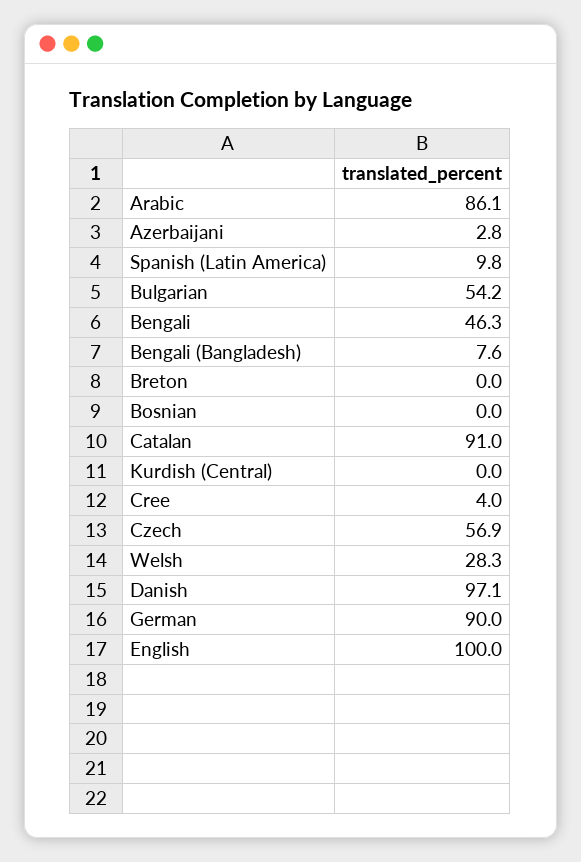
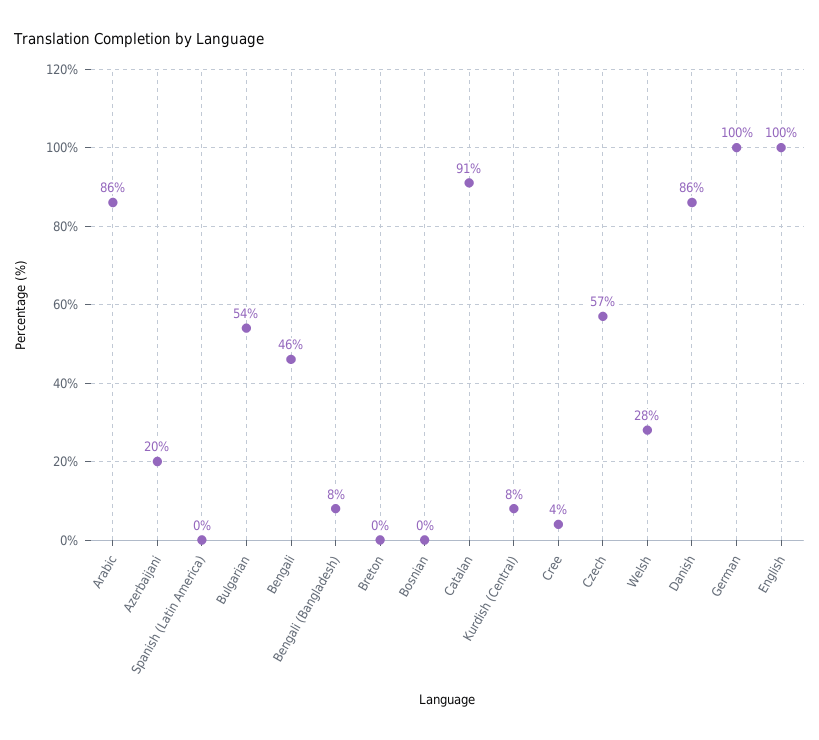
  {
    "Arabic": 86.1,
-   "Azerbaijani": 2.8,
+   "Azerbaijani": 20,
-   "Spanish (Latin America)": 9.8,
+   "Spanish (Latin America)": 0,
    "Bulgarian": 54.2,
    "Bengali": 46.3,
    "Bengali (Bangladesh)": 7.6,
    "Breton": 0,
    "Bosnian": 0,
    "Catalan": 91,
-   "Kurdish (Central)": 0,
+   "Kurdish (Central)": 8,
    "Cree": 4,
    "Czech": 56.9,
    "Welsh": 28.3,
-   "Danish": 97.1,
+   "Danish": 86,
-   "German": 90,
+   "German": 100,
    "English": 100
  }

